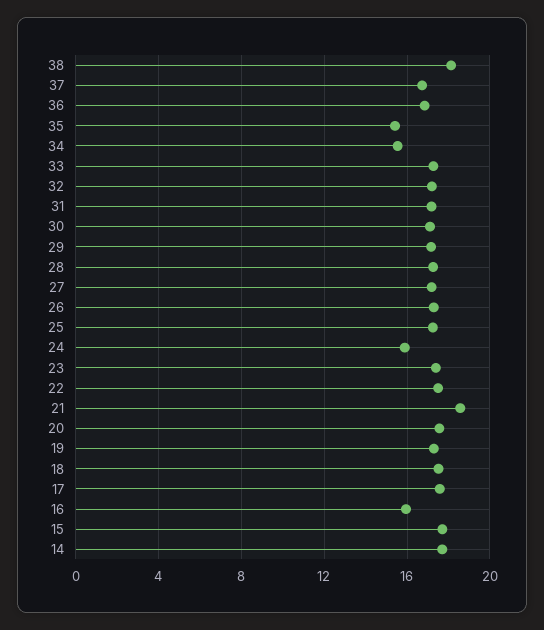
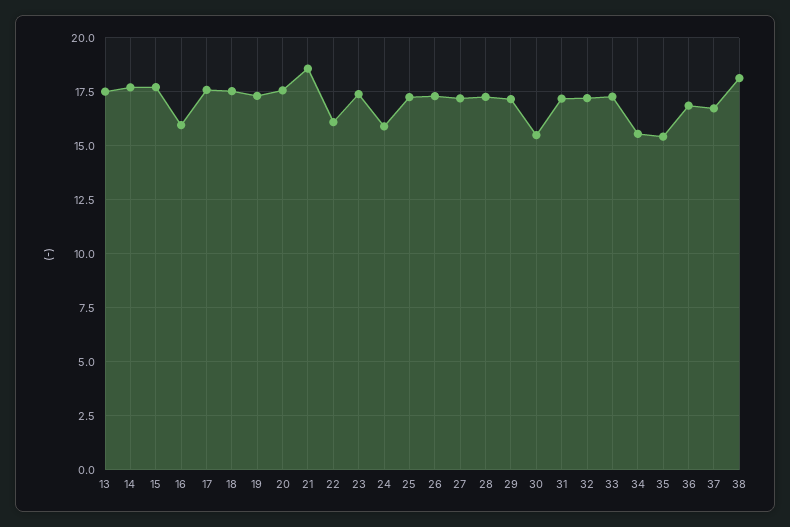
  {
    "38": 18,
    "37": 16.5,
    "36": 17,
    "35": 15.5,
    "34": 15.5,
    "33": 17.5,
    "32": 17,
    "31": 17,
-   "30": 17,
+   "30": 15.5,
    "29": 17,
    "28": 17.5,
    "27": 17,
    "26": 17.5,
    "25": 17.5,
    "24": 16,
    "23": 17.5,
-   "22": 17.5,
+   "22": 16,
    "21": 18.5,
    "20": 17.5,
    "19": 17.5,
    "18": 17.5,
    "17": 17.5,
    "16": 16,
    "15": 17.5,
-   "14": 17.5
+   "14": 17.5,
+   "13": 17.5
  }

